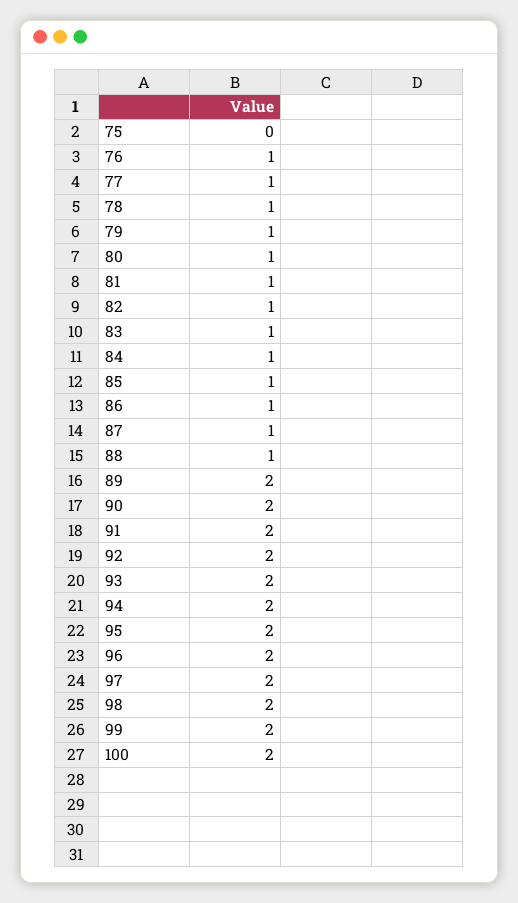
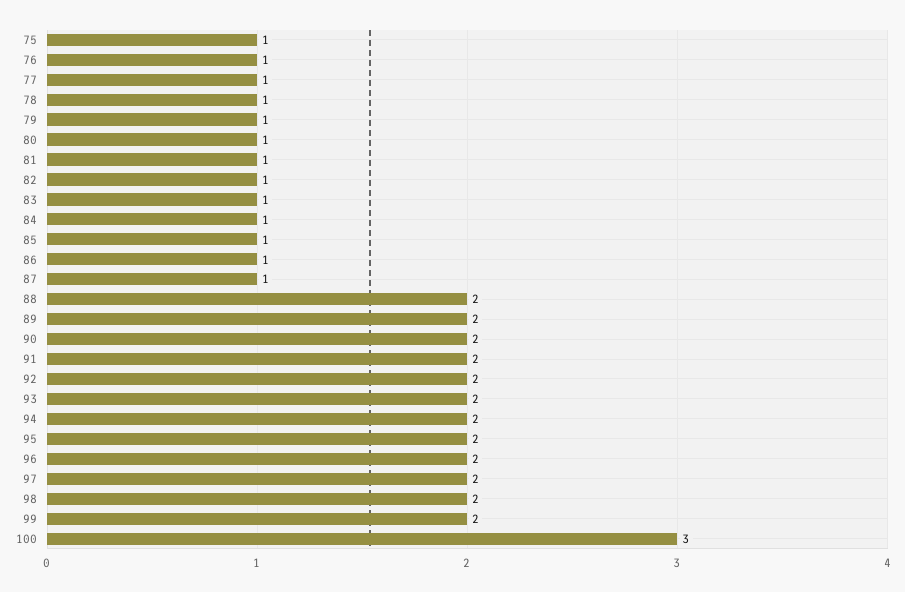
  {
-   "75": 0,
+   "75": 1,
    "76": 1,
    "77": 1,
    "78": 1,
    "79": 1,
    "80": 1,
    "81": 1,
    "82": 1,
    "83": 1,
    "84": 1,
    "85": 1,
    "86": 1,
    "87": 1,
-   "88": 1,
+   "88": 2,
    "89": 2,
    "90": 2,
    "91": 2,
    "92": 2,
    "93": 2,
    "94": 2,
    "95": 2,
    "96": 2,
    "97": 2,
    "98": 2,
    "99": 2,
-   "100": 2
+   "100": 3
  }

